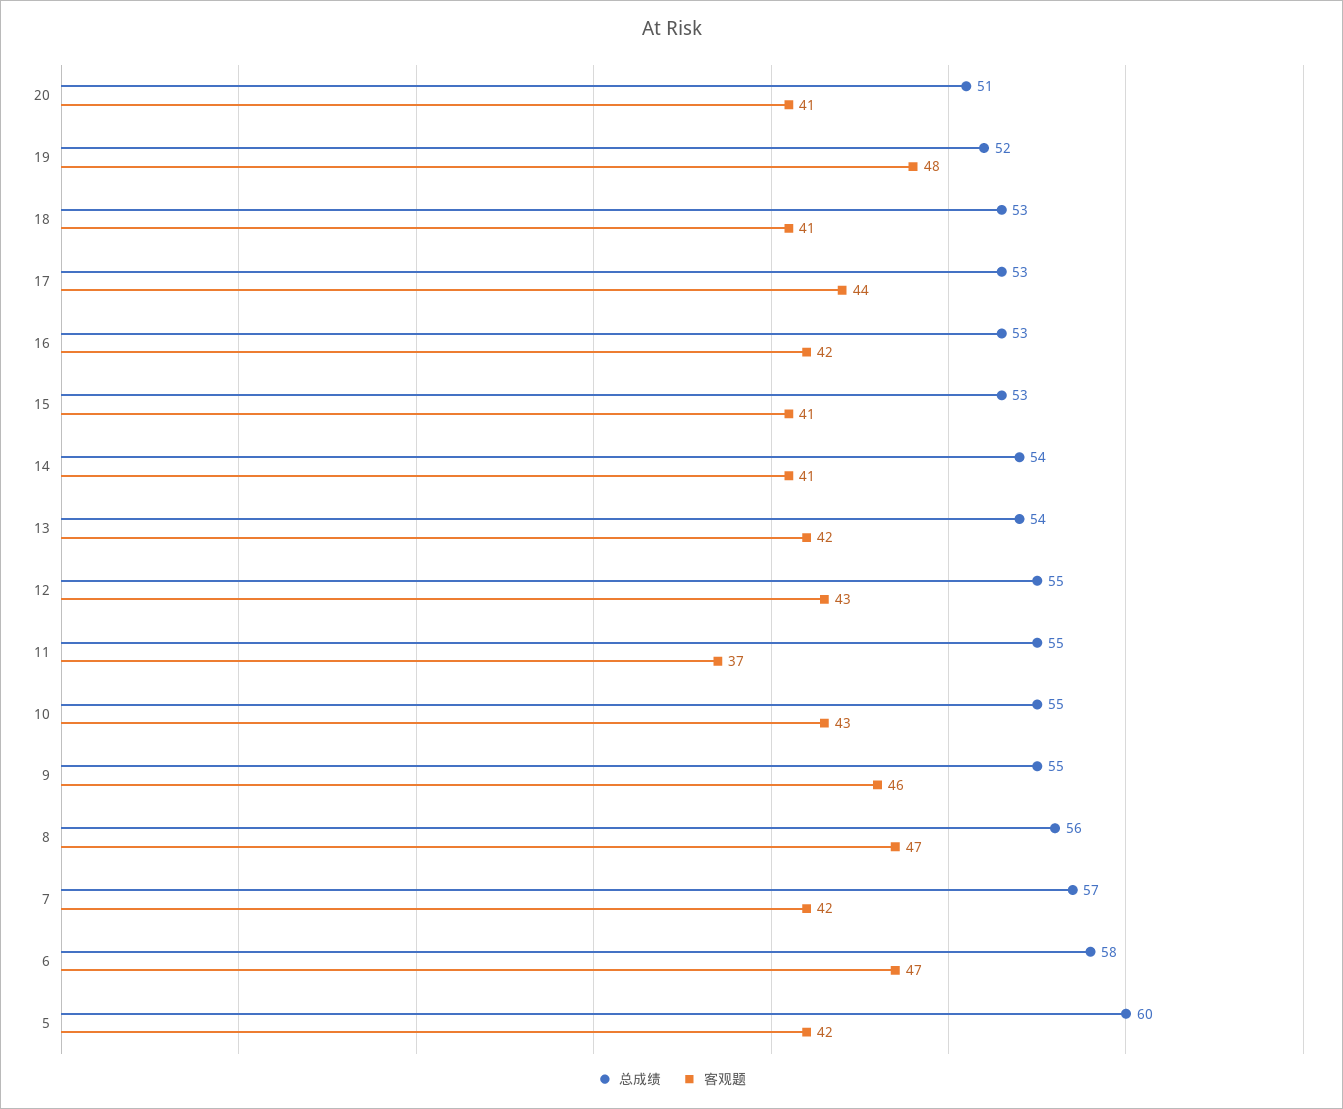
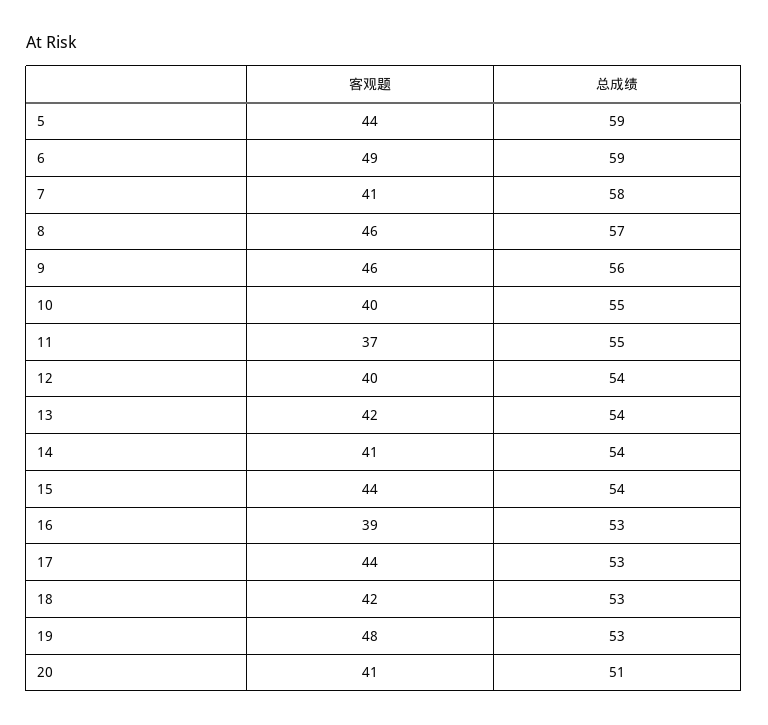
  {
    "总成绩": {
      "20": 51,
-     "19": 52,
+     "19": 53,
      "18": 53,
      "17": 53,
      "16": 53,
-     "15": 53,
+     "15": 54,
      "14": 54,
      "13": 54,
-     "12": 55,
+     "12": 54,
      "11": 55,
      "10": 55,
-     "9": 55,
+     "9": 56,
-     "8": 56,
+     "8": 57,
-     "7": 57,
+     "7": 58,
-     "6": 58,
+     "6": 59,
-     "5": 60
+     "5": 59
    },
    "客观题": {
      "20": 41,
      "19": 48,
-     "18": 41,
+     "18": 42,
      "17": 44,
-     "16": 42,
+     "16": 39,
-     "15": 41,
+     "15": 44,
      "14": 41,
      "13": 42,
-     "12": 43,
+     "12": 40,
      "11": 37,
-     "10": 43,
+     "10": 40,
      "9": 46,
-     "8": 47,
+     "8": 46,
-     "7": 42,
+     "7": 41,
-     "6": 47,
+     "6": 49,
-     "5": 42
+     "5": 44
    }
  }

